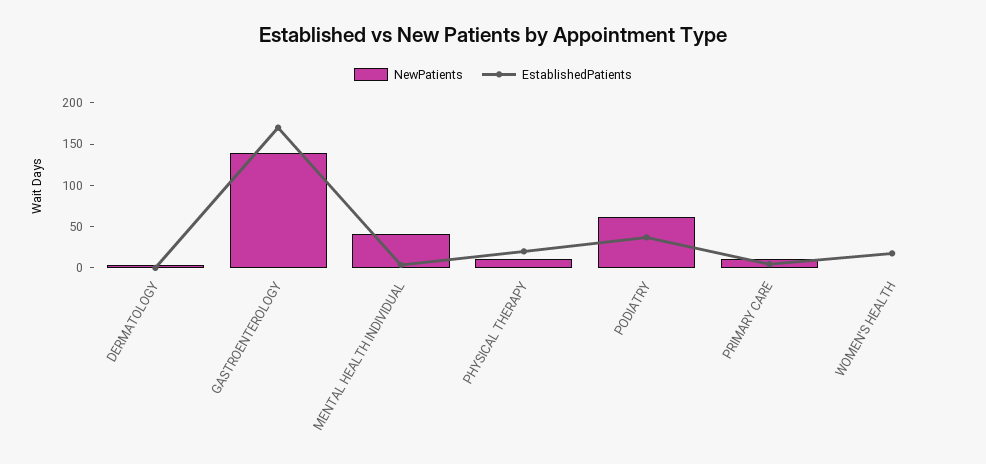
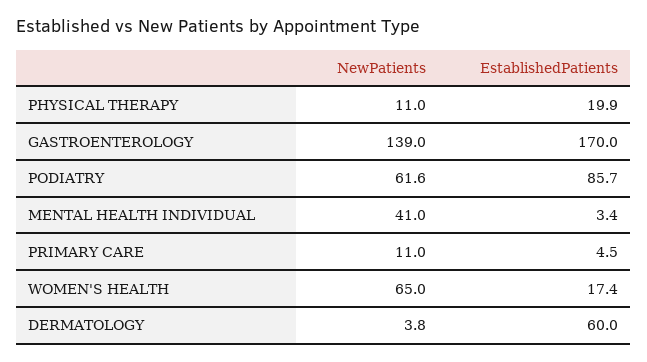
  {
    "NewPatients": {
      "DERMATOLOGY": 3.8,
      "GASTROENTEROLOGY": 139,
      "MENTAL HEALTH INDIVIDUAL": 41,
      "PHYSICAL THERAPY": 11,
      "PODIATRY": 61.6,
      "PRIMARY CARE": 11,
-     "WOMEN'S HEALTH": 0
+     "WOMEN'S HEALTH": 65
    },
    "EstablishedPatients": {
-     "DERMATOLOGY": 0,
+     "DERMATOLOGY": 60,
      "GASTROENTEROLOGY": 170,
      "MENTAL HEALTH INDIVIDUAL": 3.4,
      "PHYSICAL THERAPY": 19.9,
-     "PODIATRY": 40,
+     "PODIATRY": 85.7,
      "PRIMARY CARE": 4.5,
      "WOMEN'S HEALTH": 17.4
    }
  }

